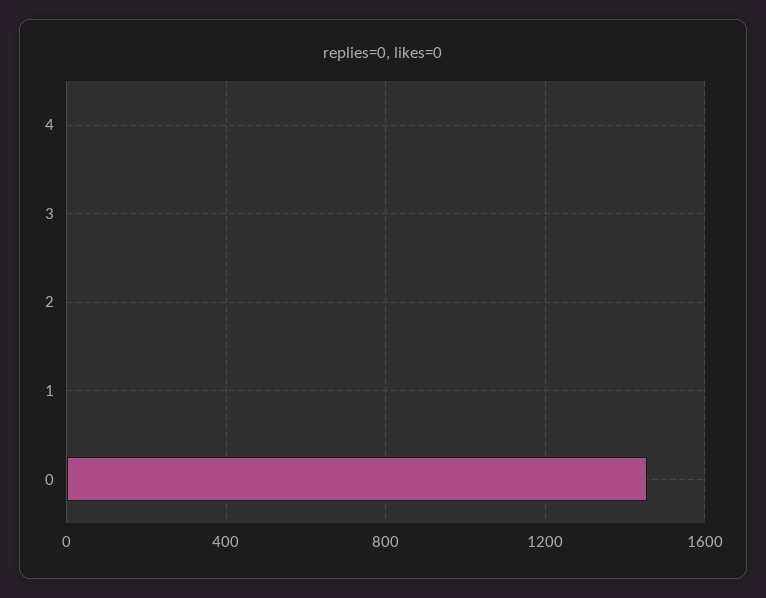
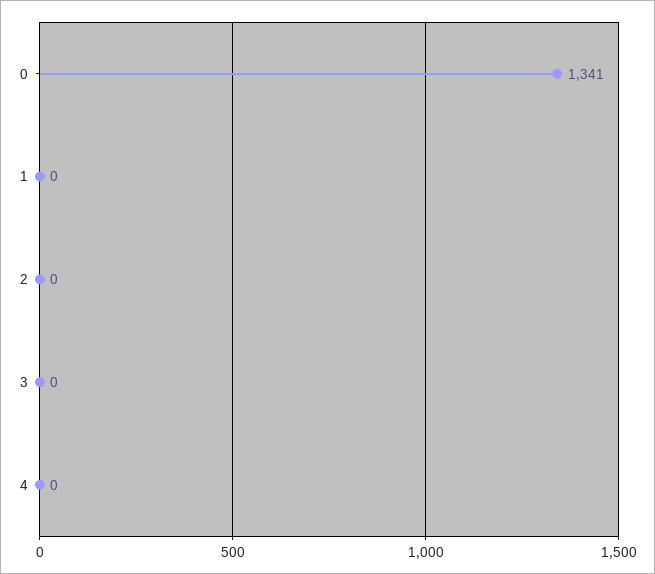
  {
    "4": 0,
    "3": 0,
    "2": 0,
    "1": 0,
-   "0": 1450
+   "0": 1341
  }

